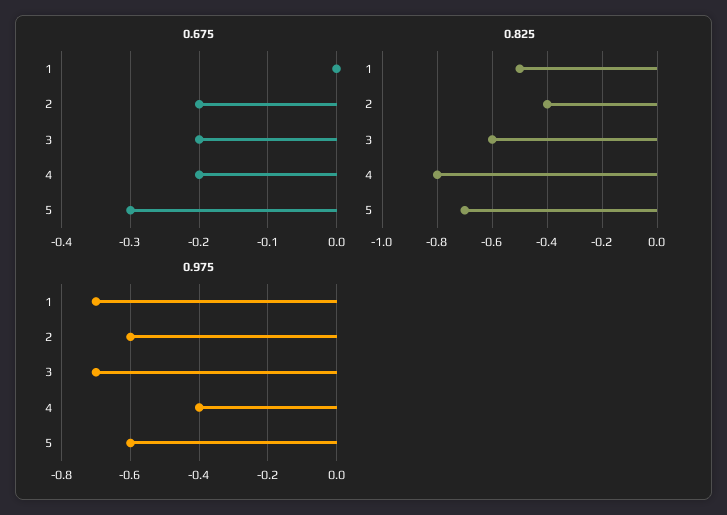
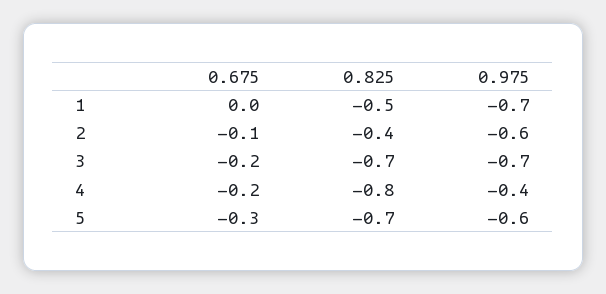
  {
    "0.675": {
      "1": 0,
-     "2": -0.2,
+     "2": -0.1,
      "3": -0.2,
      "4": -0.2,
      "5": -0.3
    },
    "0.825": {
      "1": -0.5,
      "2": -0.4,
-     "3": -0.6,
+     "3": -0.7,
      "4": -0.8,
      "5": -0.7
    },
    "0.975": {
      "1": -0.7,
      "2": -0.6,
      "3": -0.7,
      "4": -0.4,
      "5": -0.6
    }
  }

